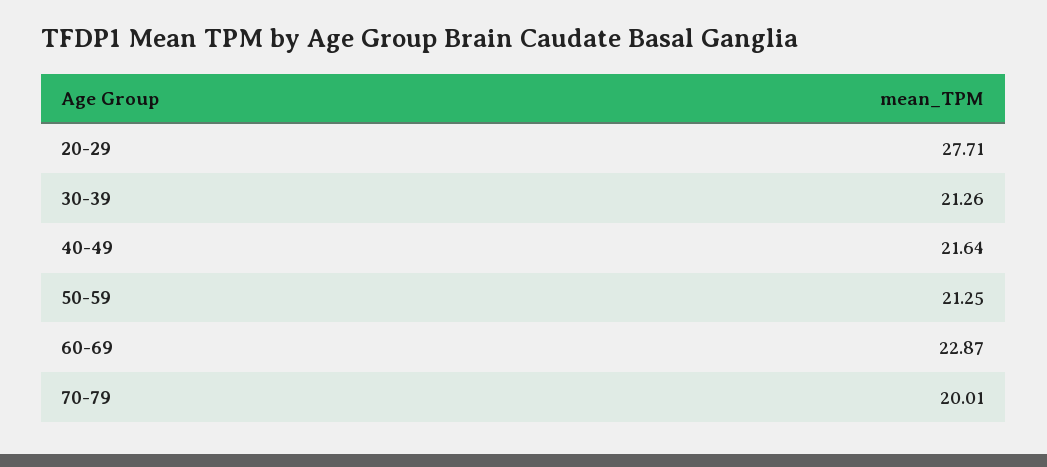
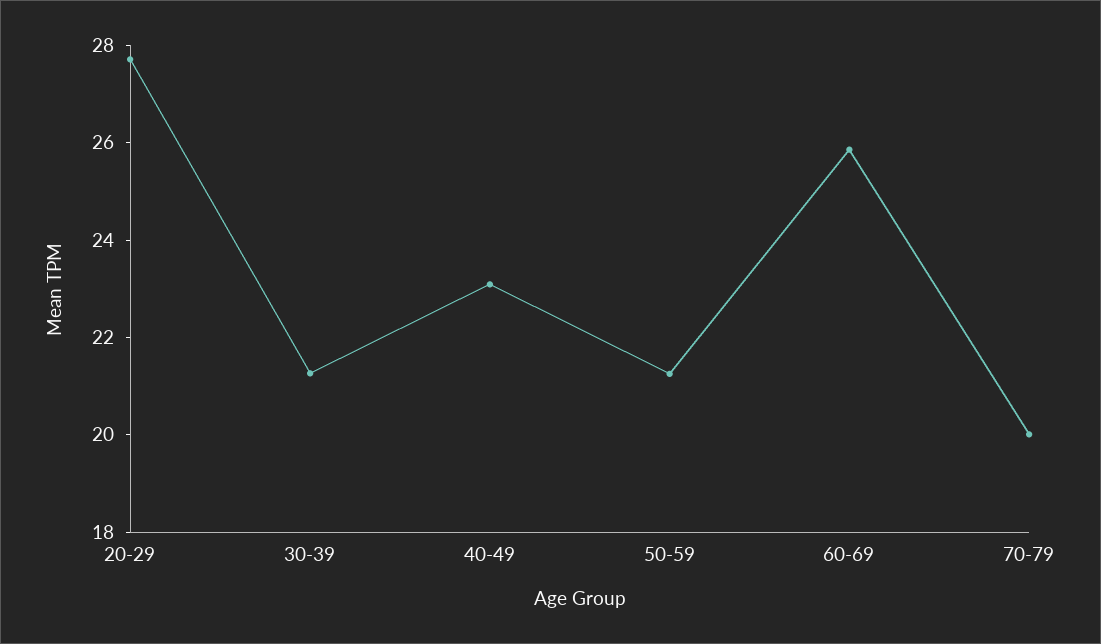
  {
    "20-29": 27.71,
    "30-39": 21.26,
-   "40-49": 21.64,
+   "40-49": 23,
    "50-59": 21.25,
-   "60-69": 22.87,
+   "60-69": 26,
    "70-79": 20.01
  }

